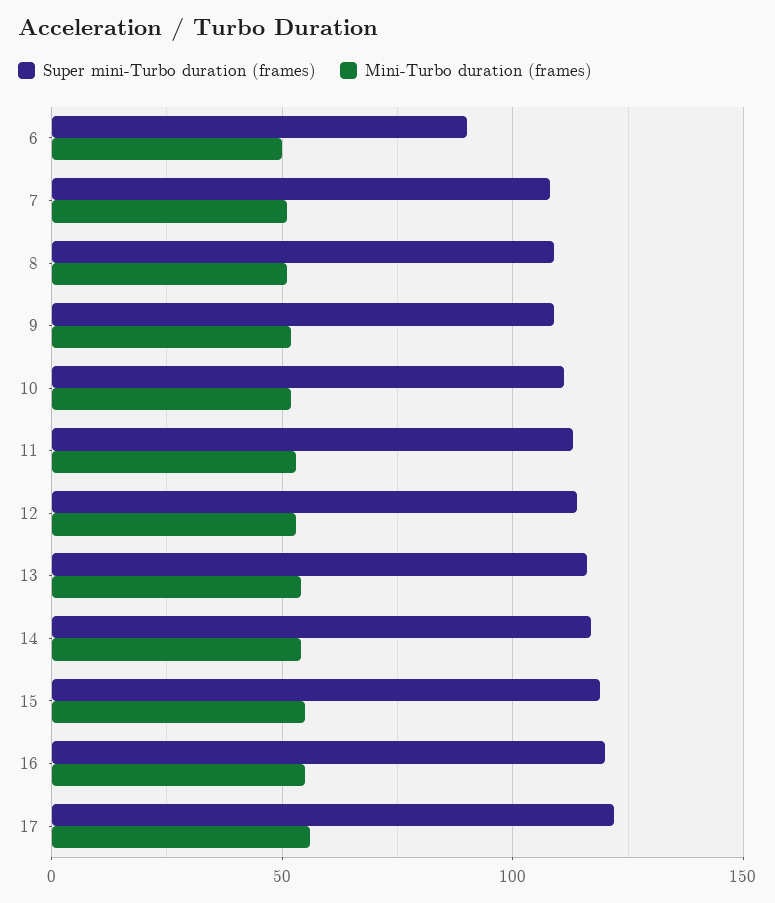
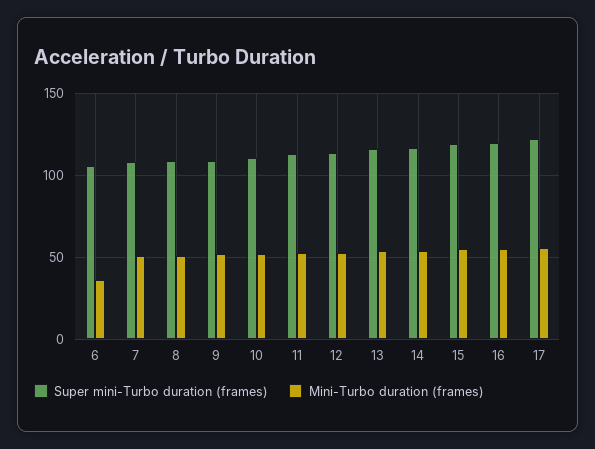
  {
    "Super mini-Turbo duration (frames)": {
-     "6": 90,
+     "6": 105,
      "7": 110,
      "8": 110,
      "9": 110,
      "10": 110,
      "11": 115,
      "12": 115,
      "13": 115,
      "14": 115,
      "15": 120,
      "16": 120,
      "17": 120
    },
    "Mini-Turbo duration (frames)": {
-     "6": 50,
+     "6": 35,
      "7": 50,
      "8": 50,
      "9": 50,
      "10": 50,
      "11": 55,
      "12": 55,
      "13": 55,
      "14": 55,
      "15": 55,
      "16": 55,
      "17": 55
    }
  }

